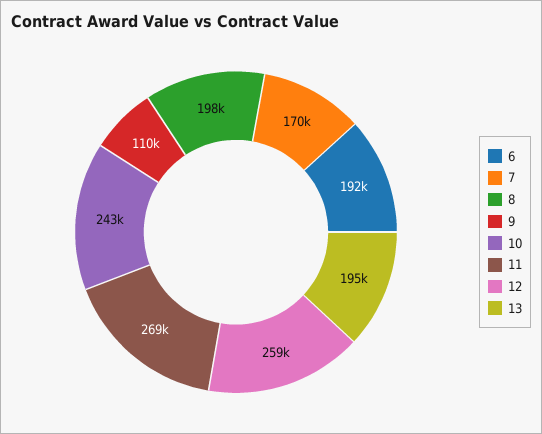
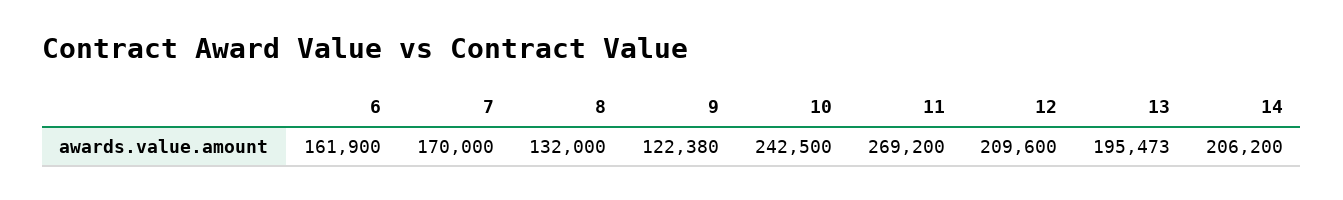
  {
-   "6": 192000,
+   "6": 161900,
    "7": 170000,
-   "8": 198000,
+   "8": 132000,
-   "9": 110000,
+   "9": 122380,
    "10": 242500,
    "11": 269200,
-   "12": 259000,
+   "12": 209600,
-   "13": 195473
+   "13": 195473,
+   "14": 206200
  }

